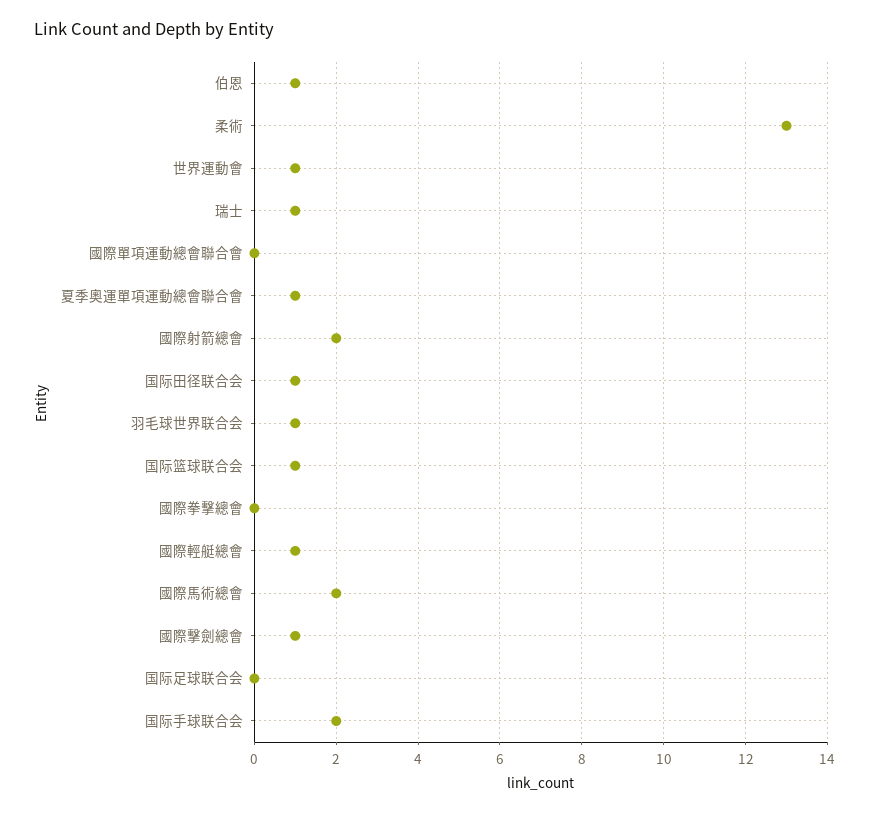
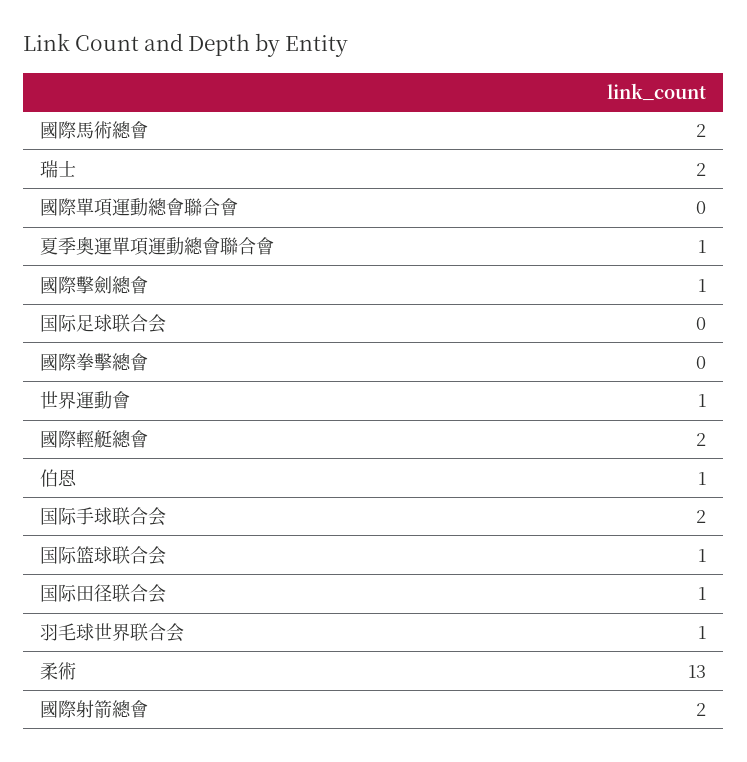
  {
    "伯恩": 1,
    "柔術": 13,
    "世界運動會": 1,
-   "瑞士": 1,
+   "瑞士": 2,
    "國際單項運動總會聯合會": 0,
    "夏季奧運單項運動總會聯合會": 1,
    "國際射箭總會": 2,
    "国际田径联合会": 1,
    "羽毛球世界联合会": 1,
    "国际篮球联合会": 1,
    "國際拳擊總會": 0,
-   "國際輕艇總會": 1,
+   "國際輕艇總會": 2,
    "國際馬術總會": 2,
    "國際擊劍總會": 1,
    "国际足球联合会": 0,
    "国际手球联合会": 2
  }

